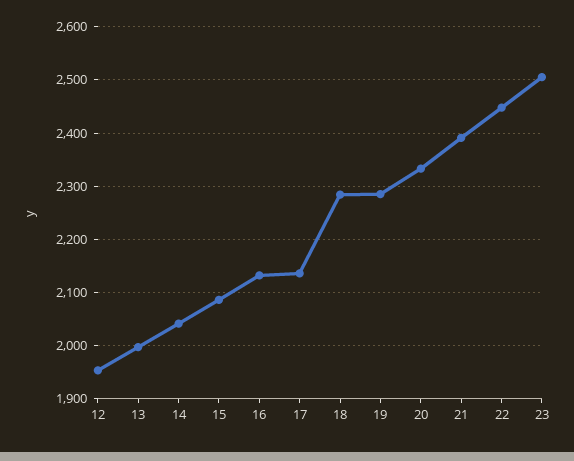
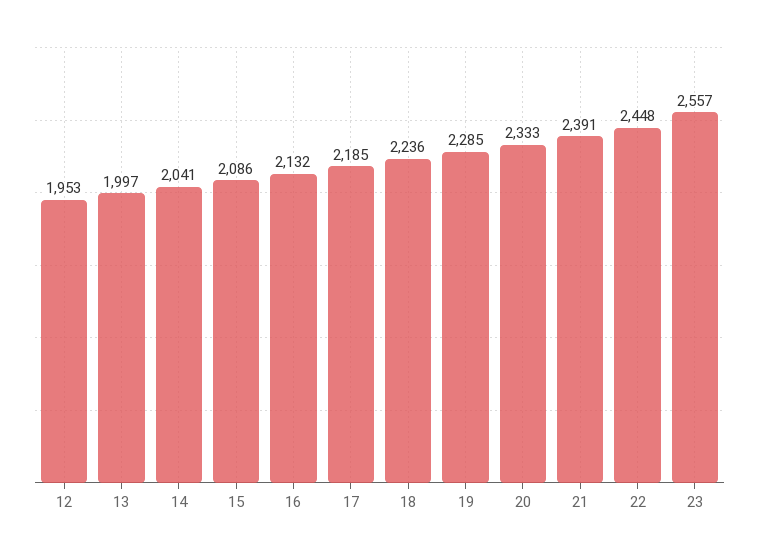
  {
    "12": 1953,
    "13": 1997,
    "14": 2041,
    "15": 2086,
    "16": 2132,
-   "17": 2140,
+   "17": 2185,
-   "18": 2280,
+   "18": 2236,
    "19": 2285,
    "20": 2333,
    "21": 2391,
    "22": 2448,
-   "23": 2500
+   "23": 2557
  }

